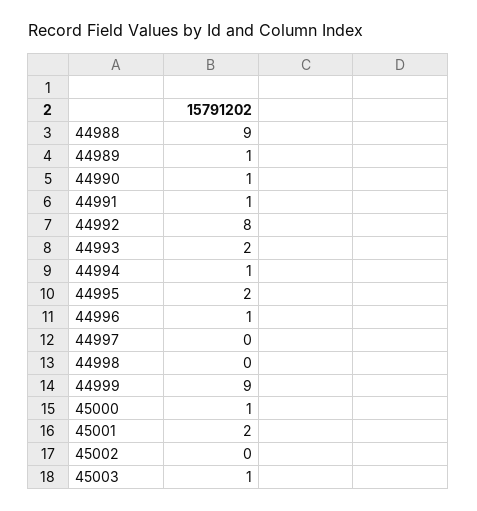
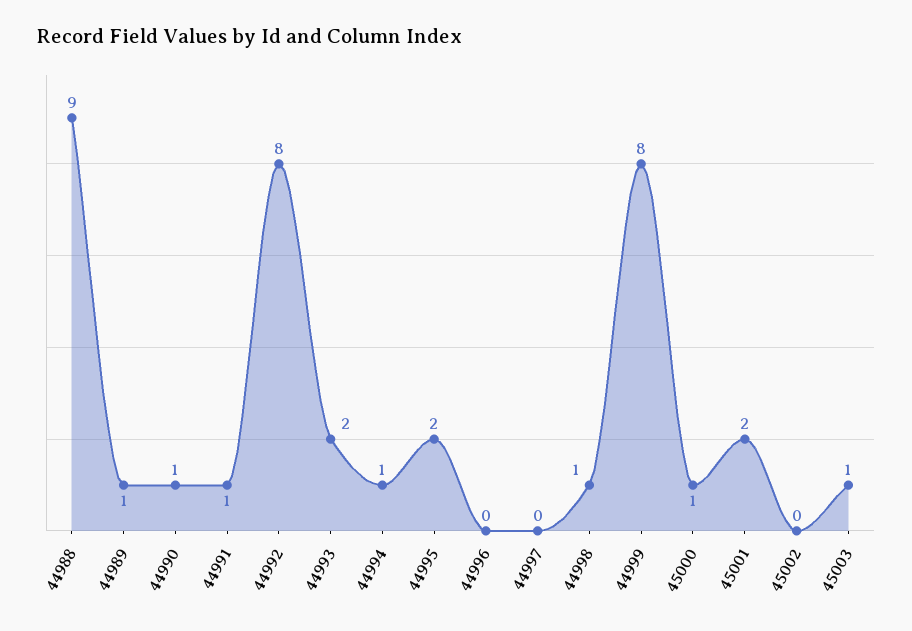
  {
    "44988": 9,
    "44989": 1,
    "44990": 1,
    "44991": 1,
    "44992": 8,
    "44993": 2,
    "44994": 1,
    "44995": 2,
-   "44996": 1,
+   "44996": 0,
    "44997": 0,
-   "44998": 0,
+   "44998": 1,
-   "44999": 9,
+   "44999": 8,
    "45000": 1,
    "45001": 2,
    "45002": 0,
    "45003": 1
  }

